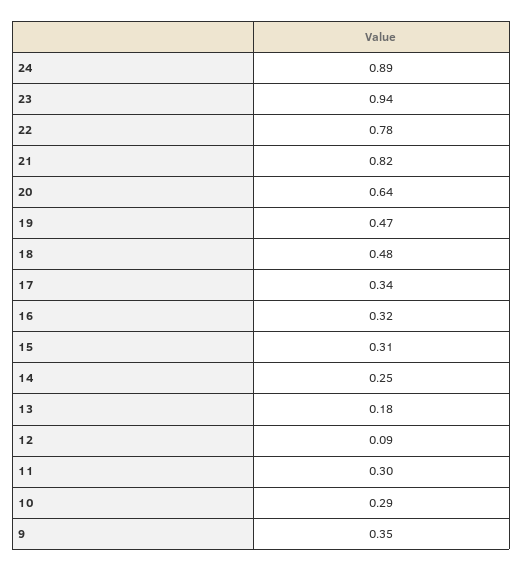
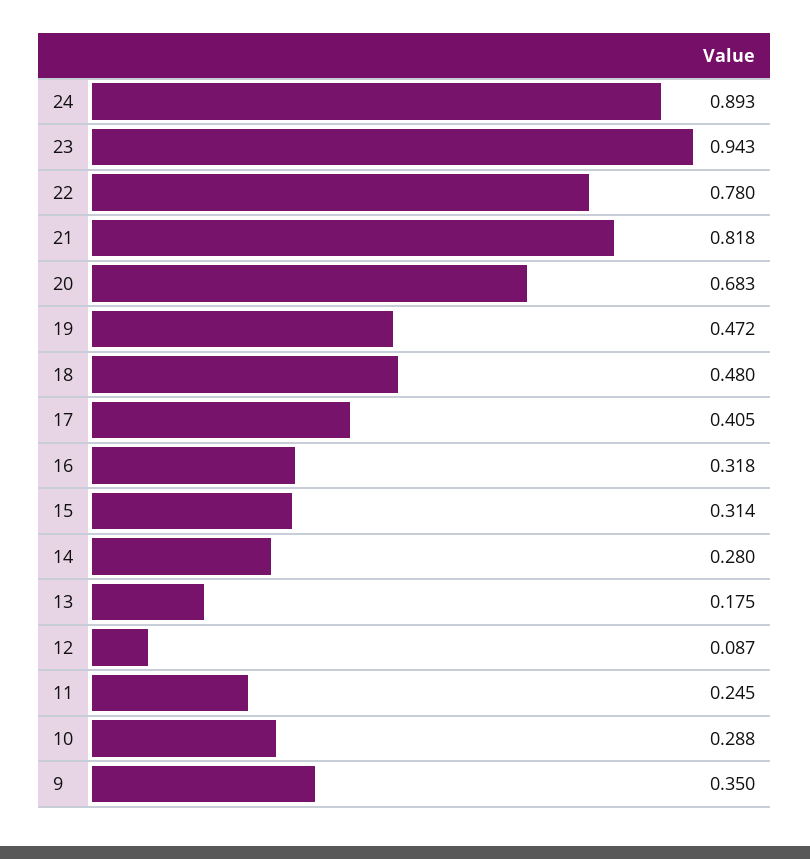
  {
    "24": 0.893,
    "23": 0.943,
    "22": 0.78,
    "21": 0.818,
-   "20": 0.64,
+   "20": 0.683,
    "19": 0.472,
    "18": 0.48,
-   "17": 0.34,
+   "17": 0.405,
    "16": 0.318,
    "15": 0.314,
-   "14": 0.25,
+   "14": 0.28,
    "13": 0.175,
    "12": 0.087,
-   "11": 0.3,
+   "11": 0.245,
    "10": 0.288,
    "9": 0.35
  }

